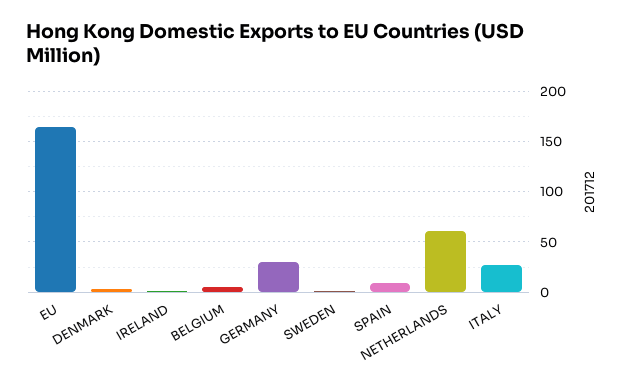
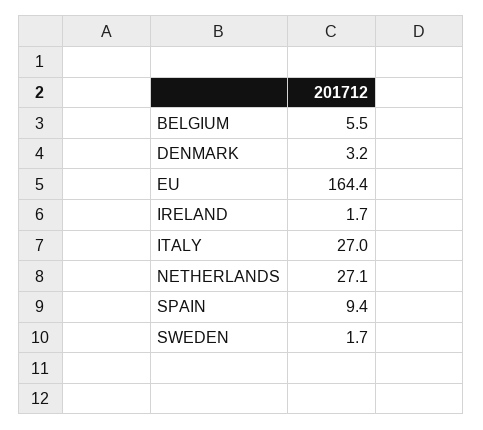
  {
    "EU": 164.4,
    "DENMARK": 3.2,
    "IRELAND": 1.7,
    "BELGIUM": 5.5,
-   "GERMANY": 30,
    "SWEDEN": 1.7,
    "SPAIN": 9.4,
-   "NETHERLANDS": 60,
+   "NETHERLANDS": 27.1,
    "ITALY": 27
  }

